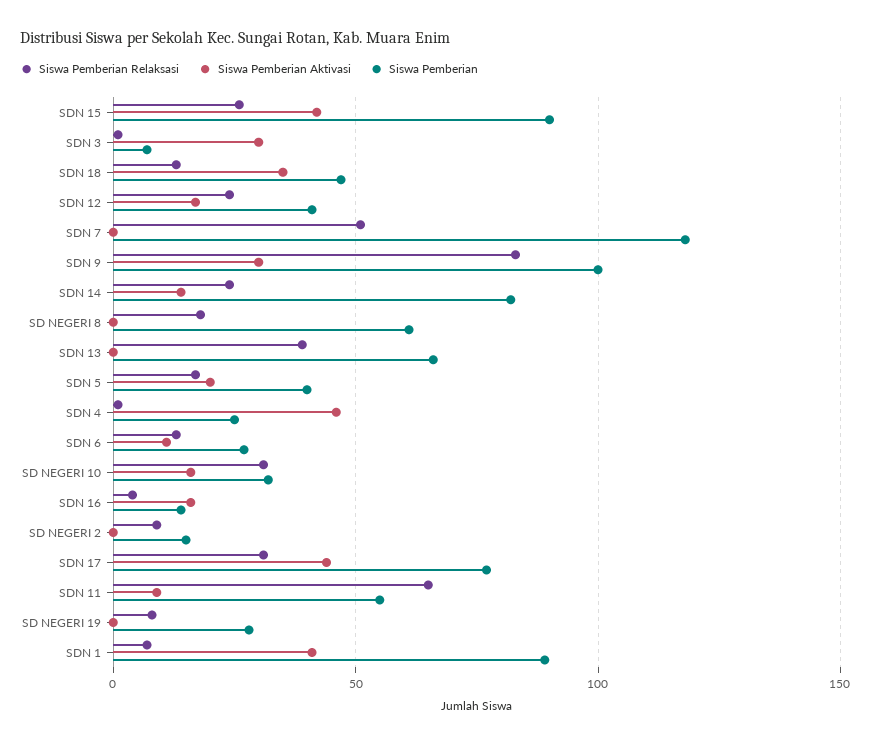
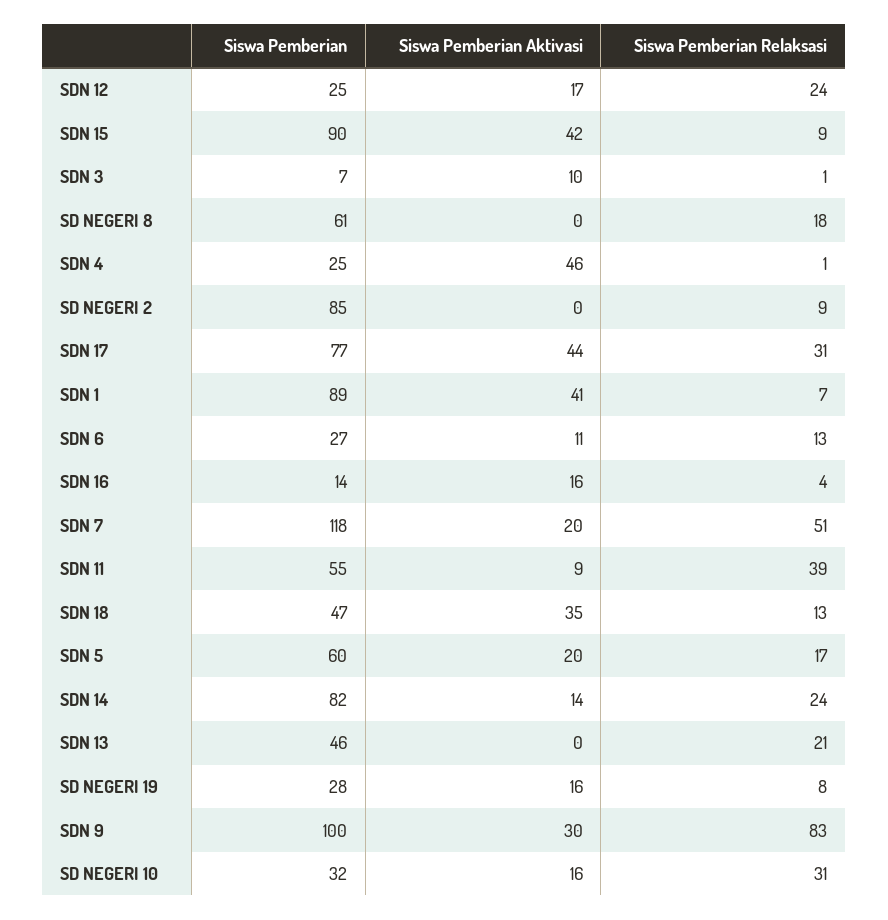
  {
    "Siswa Pemberian Relaksasi": {
-     "SDN 15": 25,
+     "SDN 15": 9,
      "SDN 3": 1,
      "SDN 18": 13,
      "SDN 12": 24,
      "SDN 7": 51,
      "SDN 9": 83,
      "SDN 14": 24,
      "SD NEGERI 8": 18,
-     "SDN 13": 40,
+     "SDN 13": 21,
      "SDN 5": 17,
      "SDN 4": 1,
      "SDN 6": 13,
      "SD NEGERI 10": 31,
      "SDN 16": 4,
      "SD NEGERI 2": 9,
      "SDN 17": 31,
-     "SDN 11": 65,
+     "SDN 11": 39,
      "SD NEGERI 19": 8,
      "SDN 1": 7
    },
    "Siswa Pemberian Aktivasi": {
      "SDN 15": 42,
-     "SDN 3": 30,
+     "SDN 3": 10,
      "SDN 18": 35,
      "SDN 12": 17,
-     "SDN 7": 0,
+     "SDN 7": 20,
      "SDN 9": 30,
      "SDN 14": 14,
      "SD NEGERI 8": 0,
      "SDN 13": 0,
      "SDN 5": 20,
      "SDN 4": 46,
      "SDN 6": 11,
      "SD NEGERI 10": 16,
      "SDN 16": 16,
      "SD NEGERI 2": 0,
      "SDN 17": 44,
      "SDN 11": 9,
-     "SD NEGERI 19": 0,
+     "SD NEGERI 19": 16,
      "SDN 1": 41
    },
    "Siswa Pemberian": {
      "SDN 15": 90,
      "SDN 3": 7,
      "SDN 18": 47,
-     "SDN 12": 40,
+     "SDN 12": 25,
      "SDN 7": 118,
      "SDN 9": 100,
      "SDN 14": 82,
      "SD NEGERI 8": 61,
-     "SDN 13": 65,
+     "SDN 13": 46,
-     "SDN 5": 40,
+     "SDN 5": 60,
      "SDN 4": 25,
      "SDN 6": 27,
      "SD NEGERI 10": 32,
      "SDN 16": 14,
-     "SD NEGERI 2": 15,
+     "SD NEGERI 2": 85,
      "SDN 17": 77,
      "SDN 11": 55,
      "SD NEGERI 19": 28,
      "SDN 1": 89
    }
  }

